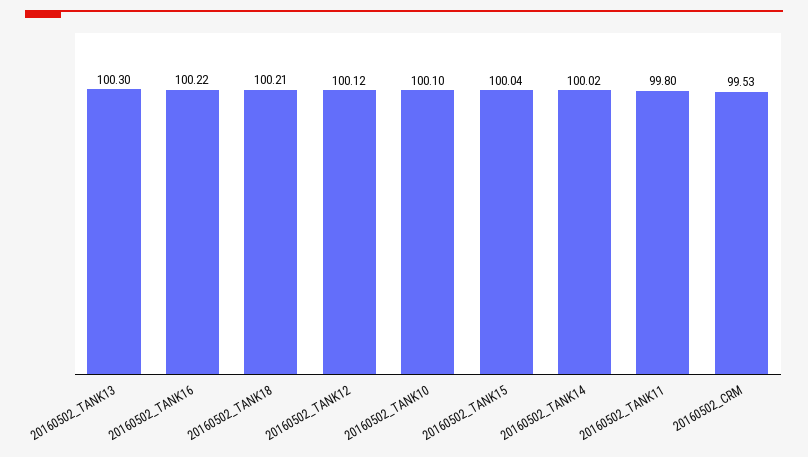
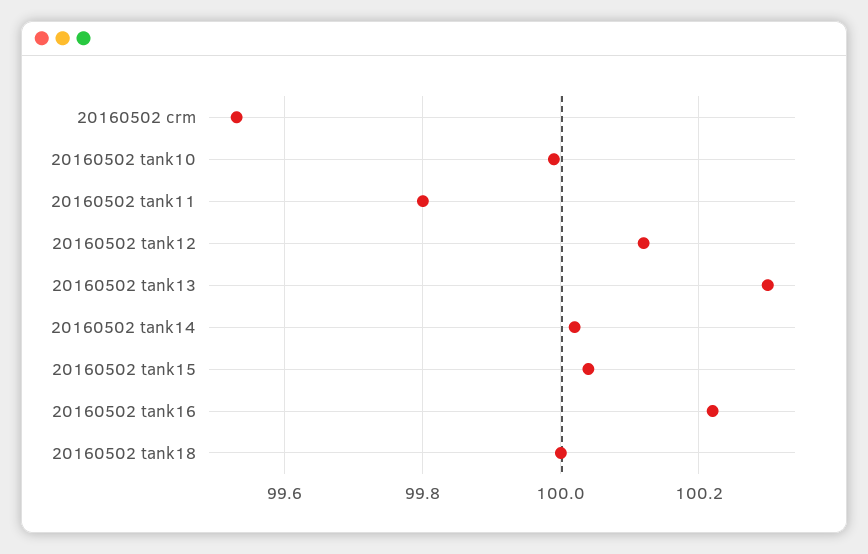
  {
    "20160502_TANK13": 100.3,
    "20160502_TANK16": 100.22,
-   "20160502_TANK18": 100.21,
+   "20160502_TANK18": 100,
    "20160502_TANK12": 100.12,
-   "20160502_TANK10": 100.1,
+   "20160502_TANK10": 100,
    "20160502_TANK15": 100.04,
    "20160502_TANK14": 100.02,
    "20160502_TANK11": 99.8,
    "20160502_CRM": 99.53
  }

